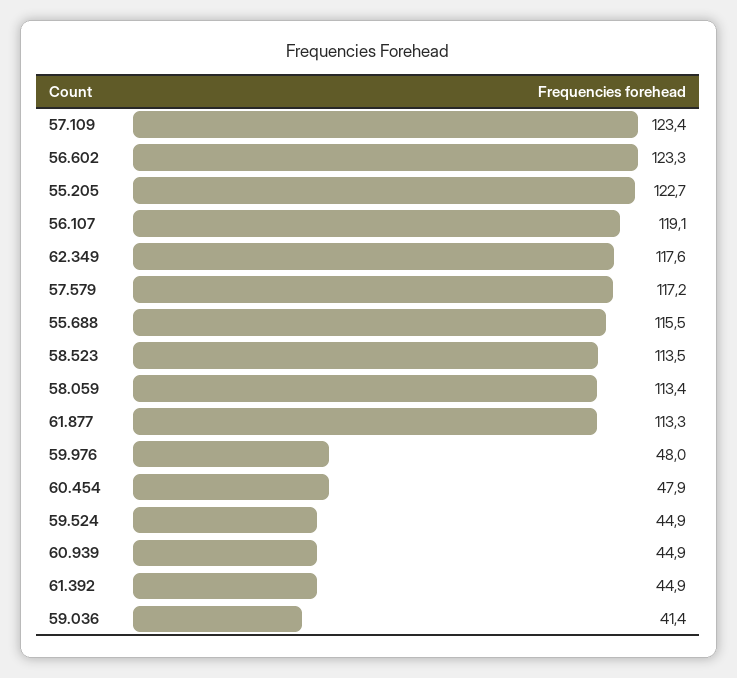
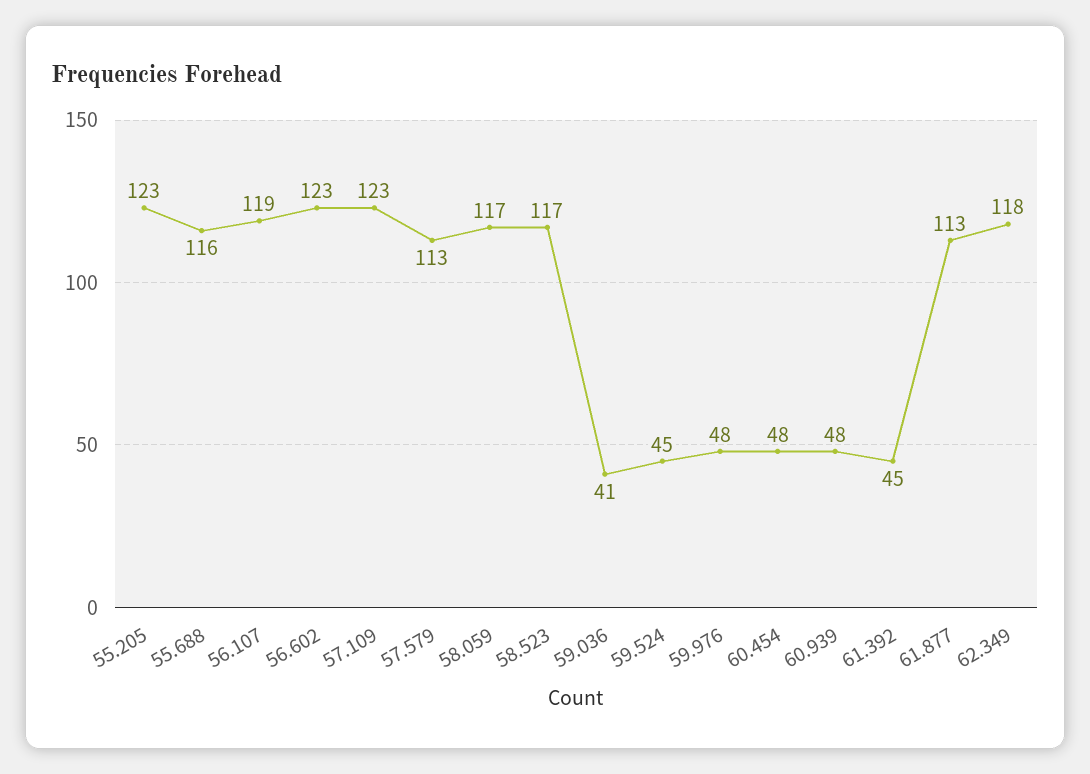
  {
    "57.109": 123.4,
    "56.602": 123.3,
    "55.205": 122.7,
    "56.107": 119.1,
    "62.349": 117.6,
-   "57.579": 117.2,
+   "57.579": 113,
    "55.688": 115.5,
-   "58.523": 113.5,
+   "58.523": 117,
-   "58.059": 113.4,
+   "58.059": 117,
    "61.877": 113.3,
    "59.976": 48,
    "60.454": 47.9,
    "59.524": 44.9,
-   "60.939": 44.9,
+   "60.939": 48,
    "61.392": 44.9,
    "59.036": 41.4
  }

